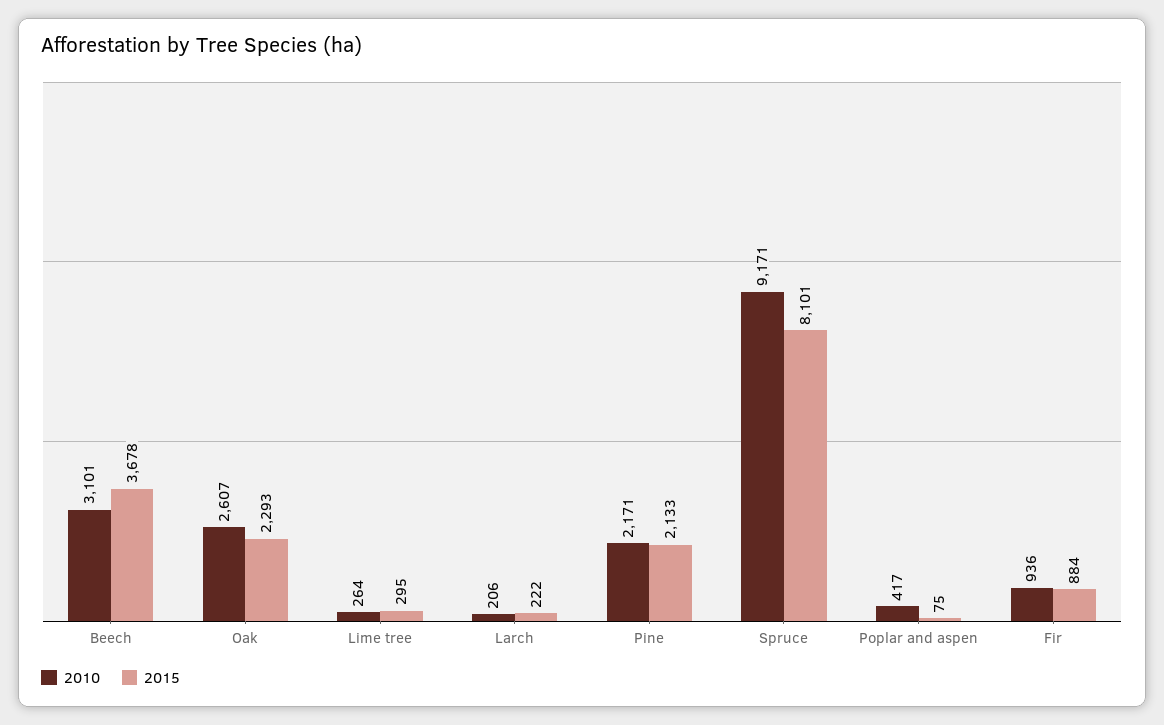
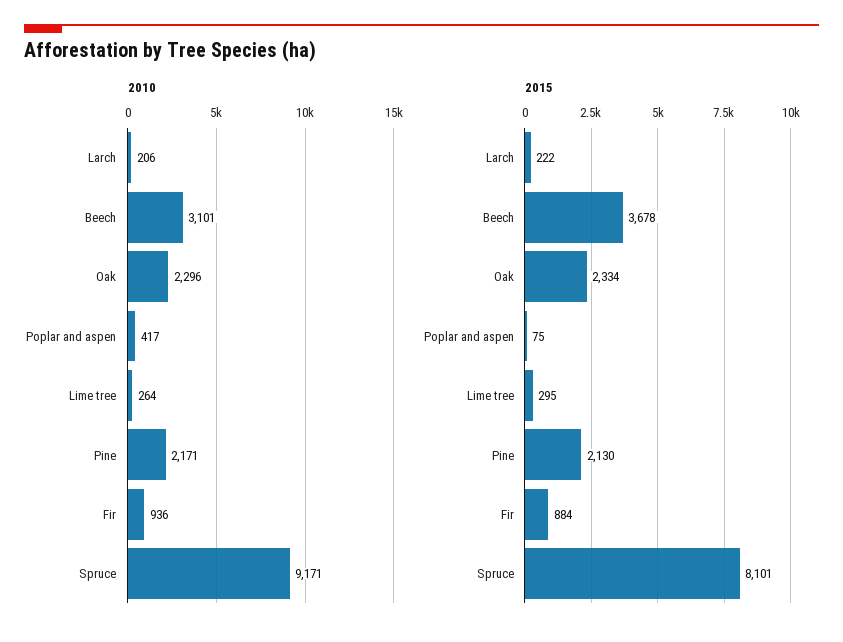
  {
    "2010": {
      "Beech": 3101,
-     "Oak": 2607,
+     "Oak": 2296,
      "Lime tree": 264,
      "Larch": 206,
      "Pine": 2171,
      "Spruce": 9171,
      "Poplar and aspen": 417,
      "Fir": 936
    },
    "2015": {
      "Beech": 3678,
-     "Oak": 2293,
+     "Oak": 2334,
      "Lime tree": 295,
      "Larch": 222,
-     "Pine": 2133,
+     "Pine": 2130,
      "Spruce": 8101,
      "Poplar and aspen": 75,
      "Fir": 884
    }
  }

